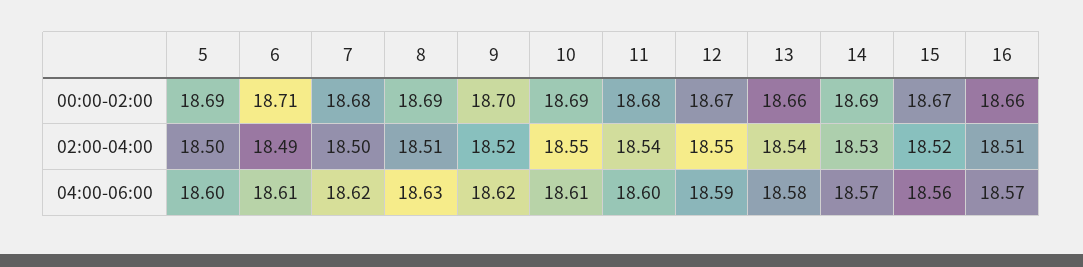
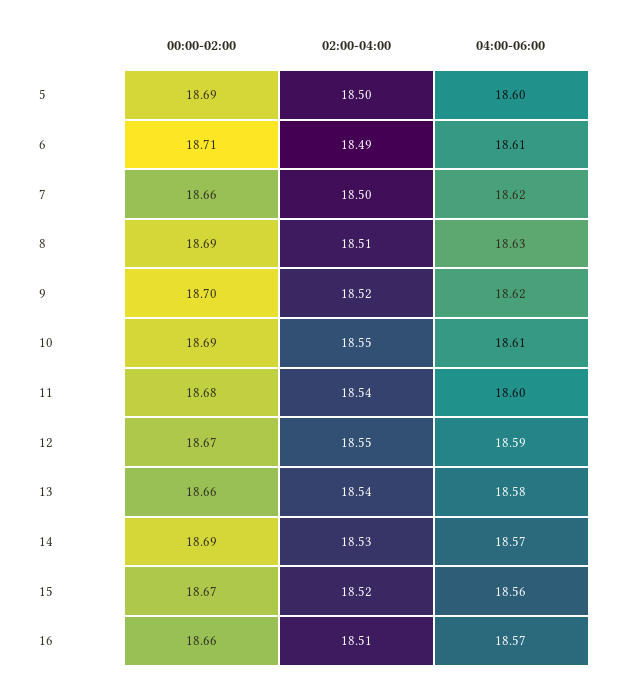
  {
    "5": {
      "00:00-02:00": 18.69,
      "02:00-04:00": 18.5,
      "04:00-06:00": 18.6
    },
    "6": {
      "00:00-02:00": 18.71,
      "02:00-04:00": 18.49,
      "04:00-06:00": 18.61
    },
    "7": {
-     "00:00-02:00": 18.68,
+     "00:00-02:00": 18.66,
      "02:00-04:00": 18.5,
      "04:00-06:00": 18.62
    },
    "8": {
      "00:00-02:00": 18.69,
      "02:00-04:00": 18.51,
      "04:00-06:00": 18.63
    },
    "9": {
      "00:00-02:00": 18.7,
      "02:00-04:00": 18.52,
      "04:00-06:00": 18.62
    },
    "10": {
      "00:00-02:00": 18.69,
      "02:00-04:00": 18.55,
      "04:00-06:00": 18.61
    },
    "11": {
      "00:00-02:00": 18.68,
      "02:00-04:00": 18.54,
      "04:00-06:00": 18.6
    },
    "12": {
      "00:00-02:00": 18.67,
      "02:00-04:00": 18.55,
      "04:00-06:00": 18.59
    },
    "13": {
      "00:00-02:00": 18.66,
      "02:00-04:00": 18.54,
      "04:00-06:00": 18.58
    },
    "14": {
      "00:00-02:00": 18.69,
      "02:00-04:00": 18.53,
      "04:00-06:00": 18.57
    },
    "15": {
      "00:00-02:00": 18.67,
      "02:00-04:00": 18.52,
      "04:00-06:00": 18.56
    },
    "16": {
      "00:00-02:00": 18.66,
      "02:00-04:00": 18.51,
      "04:00-06:00": 18.57
    }
  }

